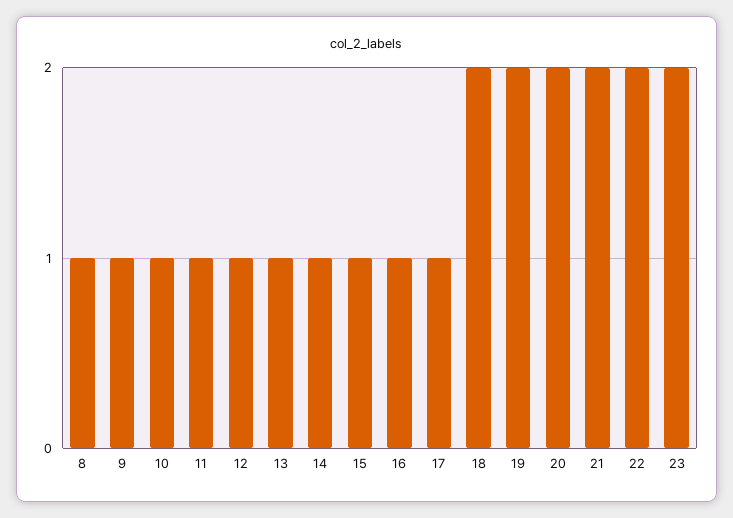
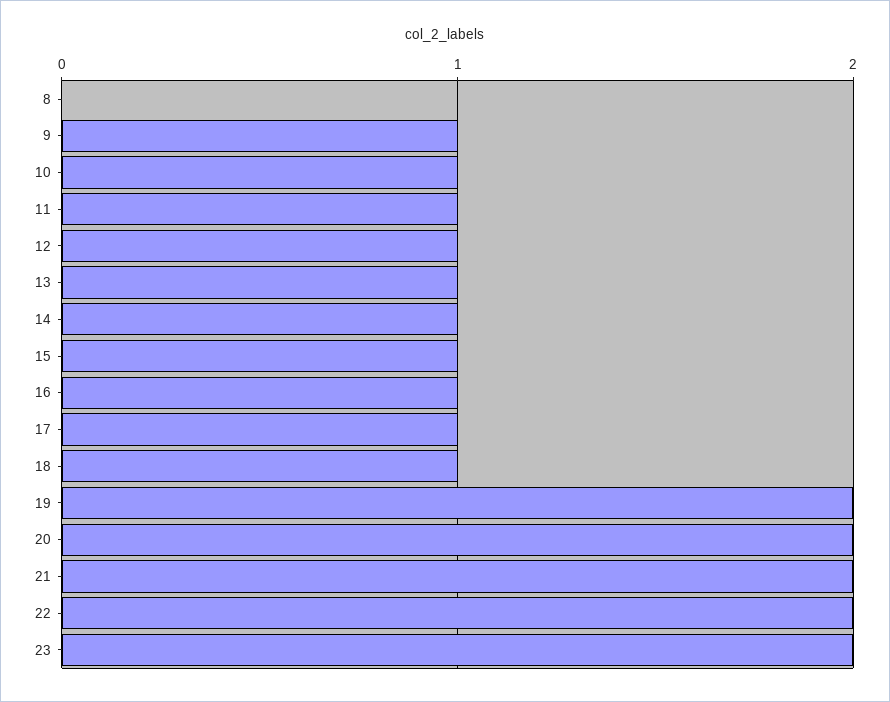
  {
-   "8": 1,
+   "8": 0,
    "9": 1,
    "10": 1,
    "11": 1,
    "12": 1,
    "13": 1,
    "14": 1,
    "15": 1,
    "16": 1,
    "17": 1,
-   "18": 2,
+   "18": 1,
    "19": 2,
    "20": 2,
    "21": 2,
    "22": 2,
    "23": 2
  }

